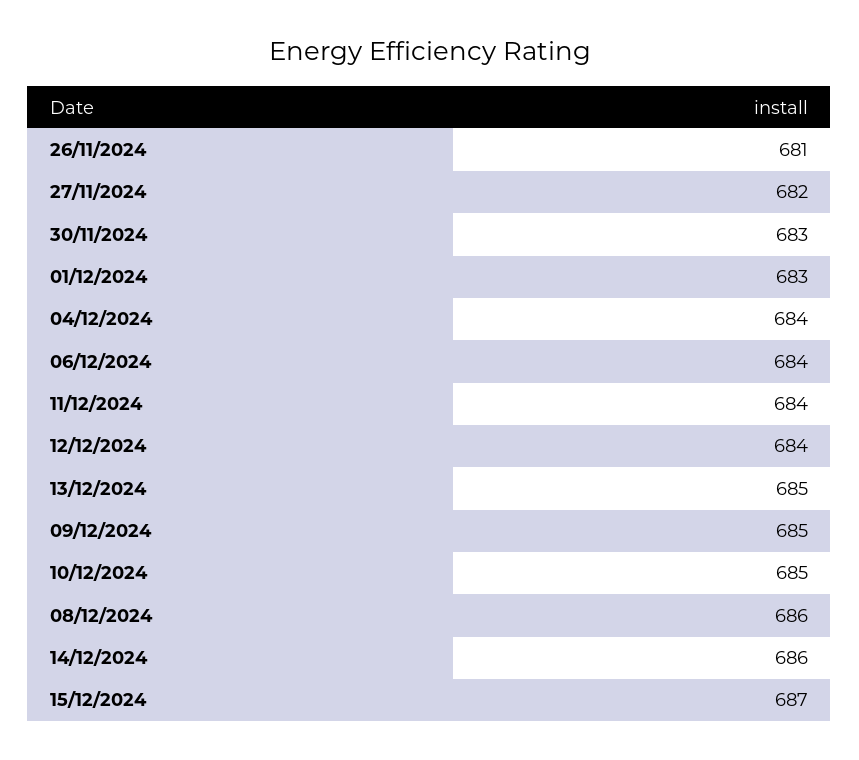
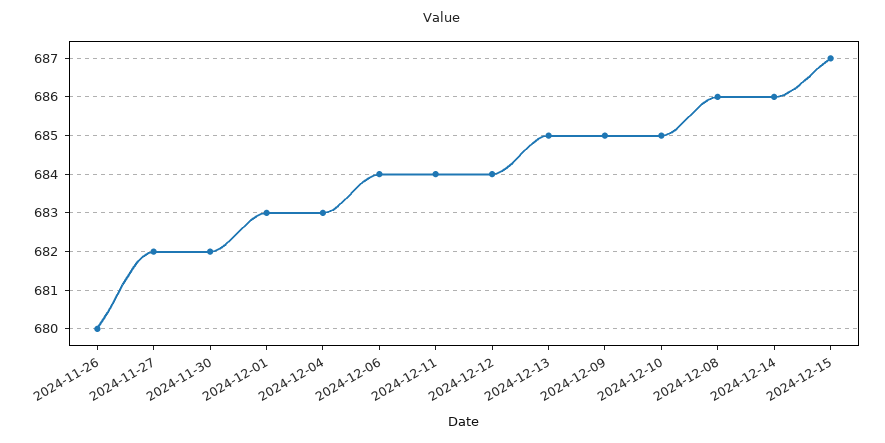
  {
-   "26/11/2024": 681,
+   "26/11/2024": 680,
    "27/11/2024": 682,
-   "30/11/2024": 683,
+   "30/11/2024": 682,
    "01/12/2024": 683,
-   "04/12/2024": 684,
+   "04/12/2024": 683,
    "06/12/2024": 684,
    "11/12/2024": 684,
    "12/12/2024": 684,
    "13/12/2024": 685,
    "09/12/2024": 685,
    "10/12/2024": 685,
    "08/12/2024": 686,
    "14/12/2024": 686,
    "15/12/2024": 687
  }

